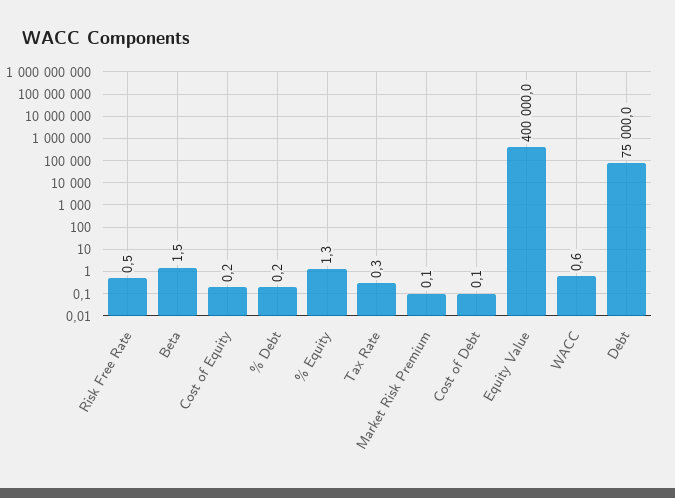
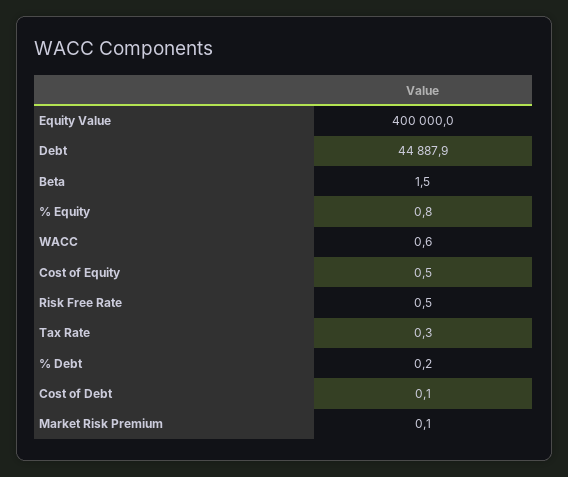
  {
    "Risk Free Rate": 0.5,
    "Beta": 1.5,
-   "Cost of Equity": 0.2,
+   "Cost of Equity": 0.5,
    "% Debt": 0.2,
-   "% Equity": 1.3,
+   "% Equity": 0.8,
    "Tax Rate": 0.3,
    "Market Risk Premium": 0.1,
    "Cost of Debt": 0.1,
    "Equity Value": 400000,
    "WACC": 0.6,
-   "Debt": 75000
+   "Debt": 44887.9
  }

